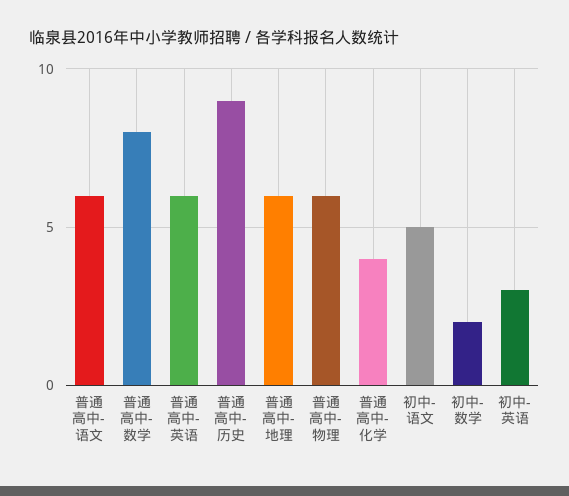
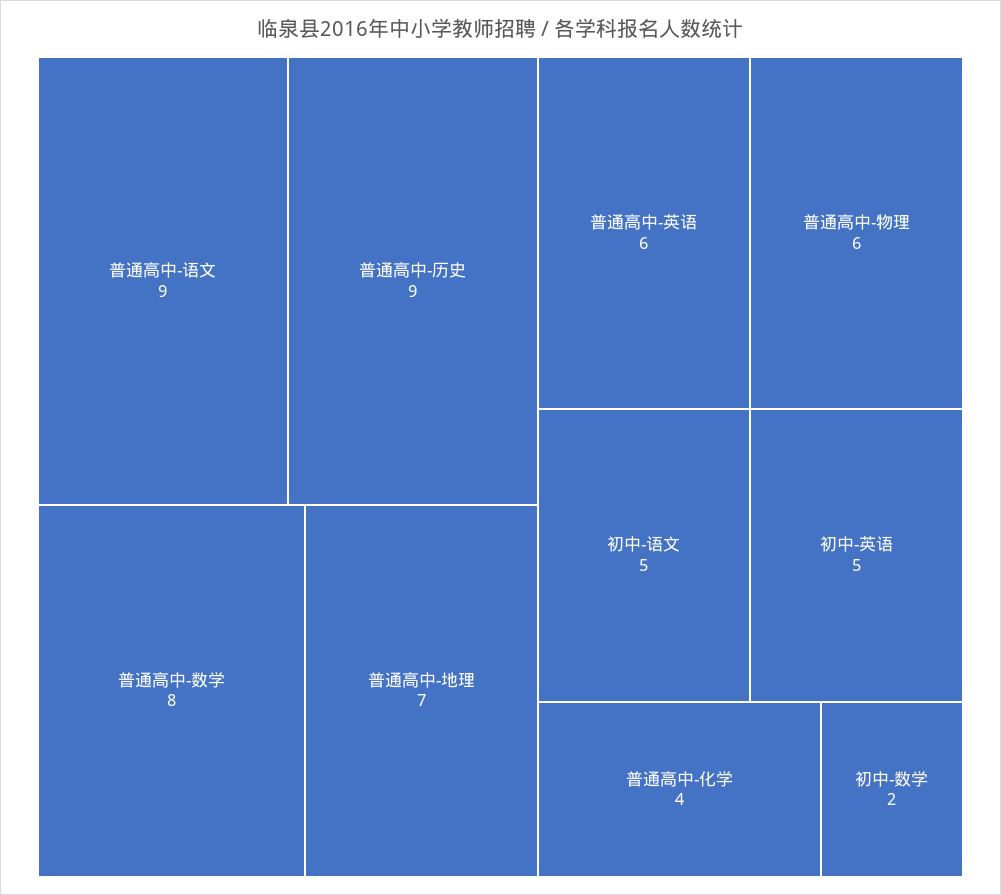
  {
-   "普通高中-语文": 6,
+   "普通高中-语文": 9,
    "普通高中-数学": 8,
    "普通高中-英语": 6,
    "普通高中-历史": 9,
-   "普通高中-地理": 6,
+   "普通高中-地理": 7,
    "普通高中-物理": 6,
    "普通高中-化学": 4,
    "初中-语文": 5,
    "初中-数学": 2,
-   "初中-英语": 3
+   "初中-英语": 5
  }

